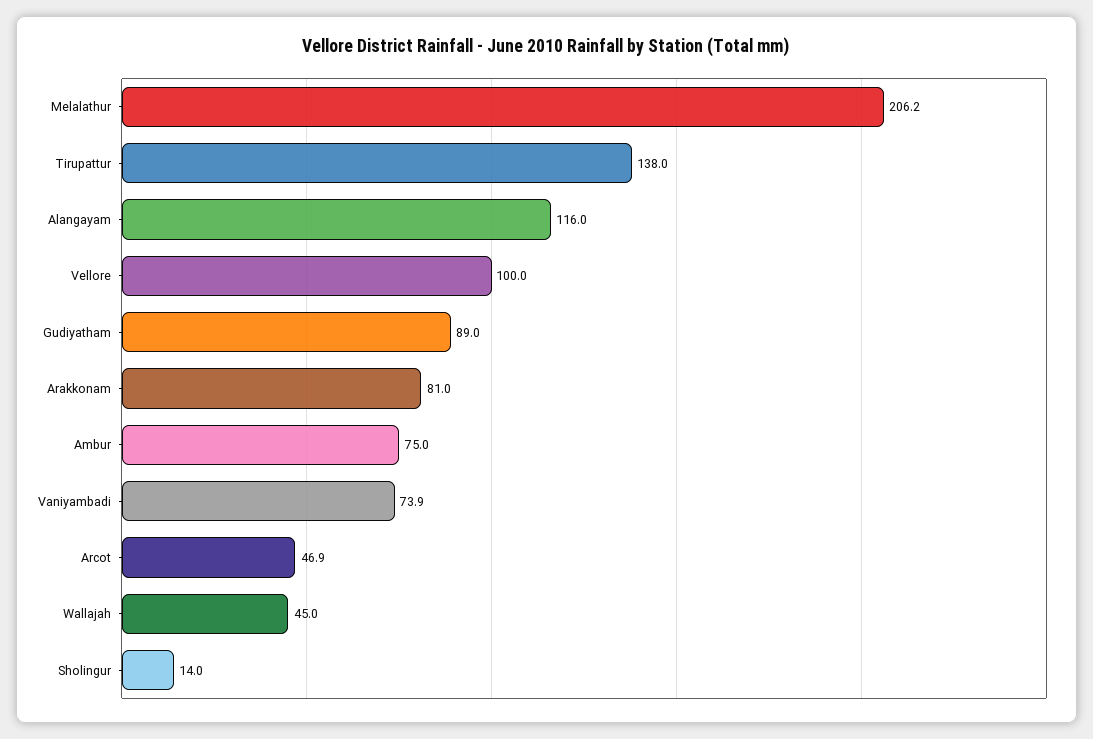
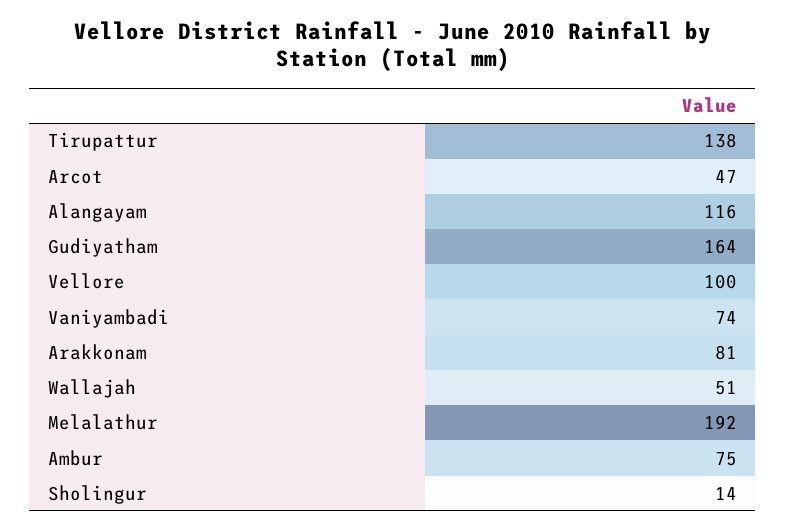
  {
-   "Melalathur": 206.2,
+   "Melalathur": 192,
    "Tirupattur": 138,
    "Alangayam": 116,
    "Vellore": 100,
-   "Gudiyatham": 89,
+   "Gudiyatham": 164,
    "Arakkonam": 81,
    "Ambur": 75,
    "Vaniyambadi": 73.9,
    "Arcot": 46.9,
-   "Wallajah": 45,
+   "Wallajah": 51,
    "Sholingur": 14
  }

